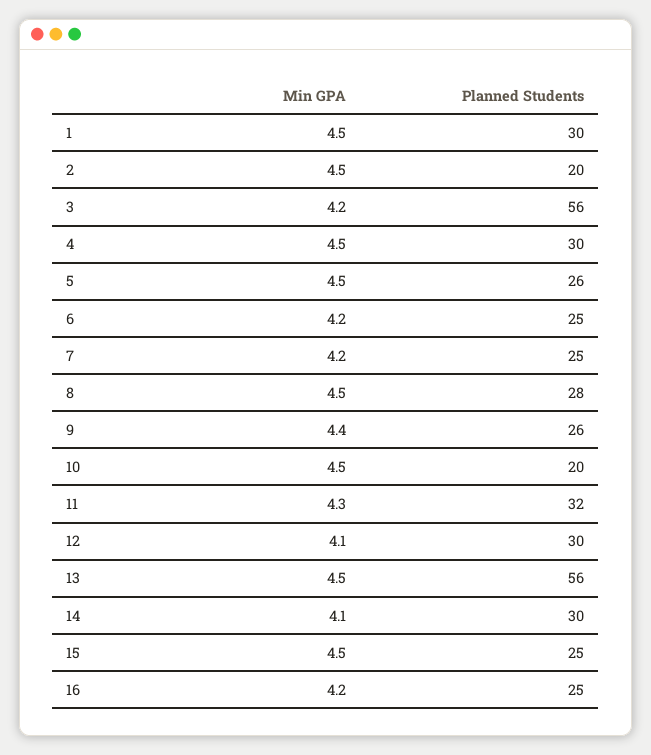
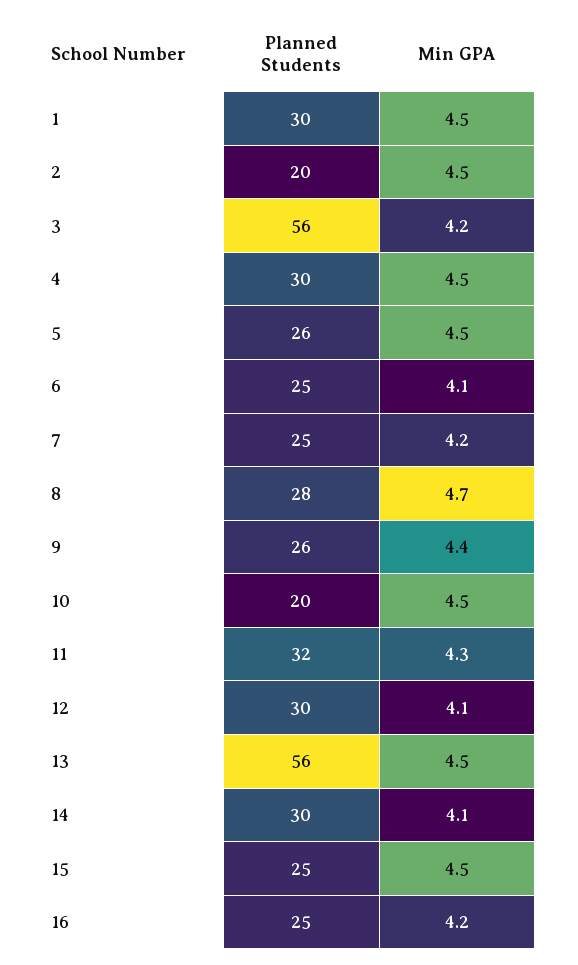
  {
    "Min GPA": {
      "1": 4.5,
      "2": 4.5,
      "3": 4.2,
      "4": 4.5,
      "5": 4.5,
-     "6": 4.2,
+     "6": 4.1,
      "7": 4.2,
-     "8": 4.5,
+     "8": 4.7,
      "9": 4.4,
      "10": 4.5,
      "11": 4.3,
      "12": 4.1,
      "13": 4.5,
      "14": 4.1,
      "15": 4.5,
      "16": 4.2
    },
    "Planned Students": {
      "1": 30,
      "2": 20,
      "3": 56,
      "4": 30,
      "5": 26,
      "6": 25,
      "7": 25,
      "8": 28,
      "9": 26,
      "10": 20,
      "11": 32,
      "12": 30,
      "13": 56,
      "14": 30,
      "15": 25,
      "16": 25
    }
  }

